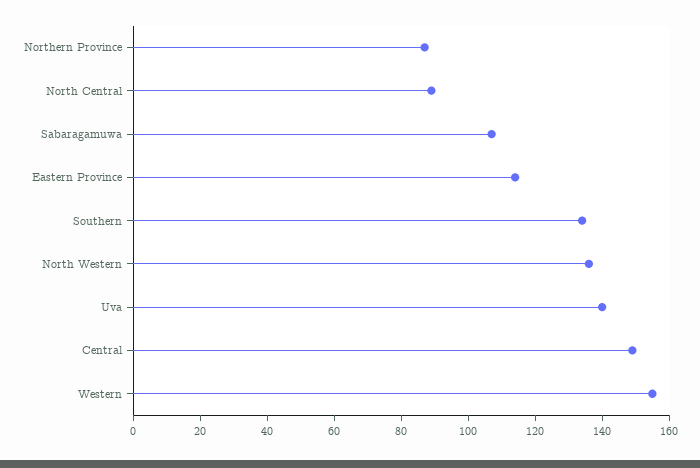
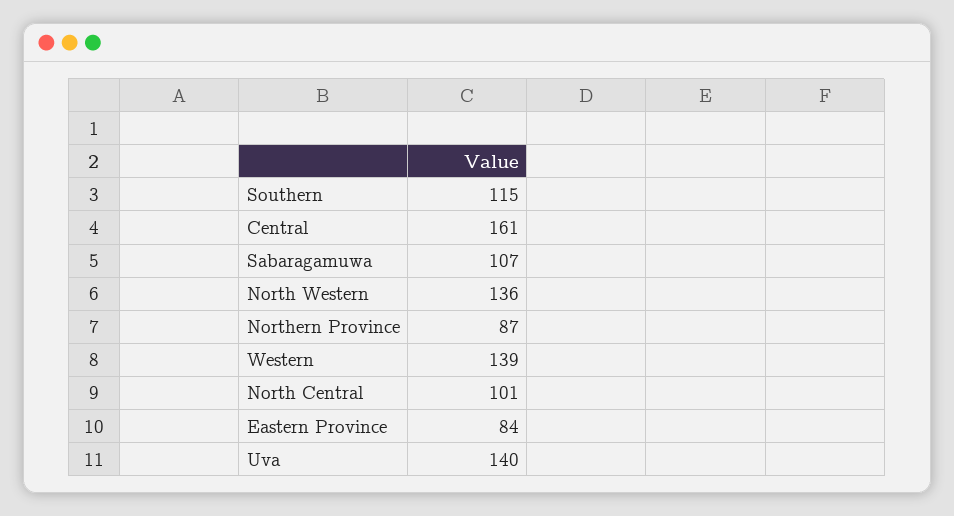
  {
    "Northern Province": 87,
-   "North Central": 90,
+   "North Central": 101,
    "Sabaragamuwa": 107,
-   "Eastern Province": 115,
+   "Eastern Province": 84,
-   "Southern": 135,
+   "Southern": 115,
    "North Western": 136,
    "Uva": 140,
-   "Central": 150,
+   "Central": 161,
-   "Western": 155
+   "Western": 139
  }

